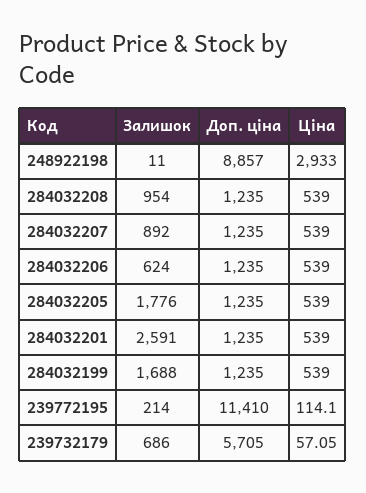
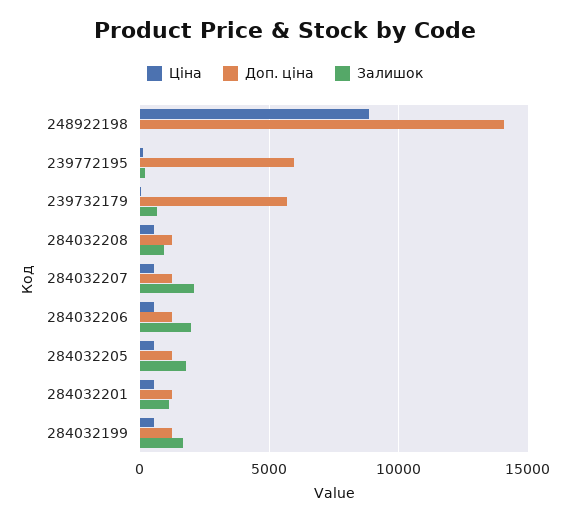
  {
    "Залишок": {
      "248922198": 11,
      "284032208": 954,
-     "284032207": 892,
+     "284032207": 2000,
-     "284032206": 624,
+     "284032206": 2000,
      "284032205": 1776,
-     "284032201": 2591,
+     "284032201": 1000,
      "284032199": 1688,
      "239772195": 214,
      "239732179": 686
    },
    "Доп. ціна": {
-     "248922198": 8857,
+     "248922198": 14000,
      "284032208": 1235,
      "284032207": 1235,
      "284032206": 1235,
      "284032205": 1235,
      "284032201": 1235,
      "284032199": 1235,
-     "239772195": 11410,
+     "239772195": 6000,
      "239732179": 5705
    },
    "Ціна": {
-     "248922198": 2933,
+     "248922198": 9000,
      "284032208": 539,
      "284032207": 539,
      "284032206": 539,
      "284032205": 539,
      "284032201": 539,
      "284032199": 539,
      "239772195": 114.1,
      "239732179": 57.05
    }
  }

